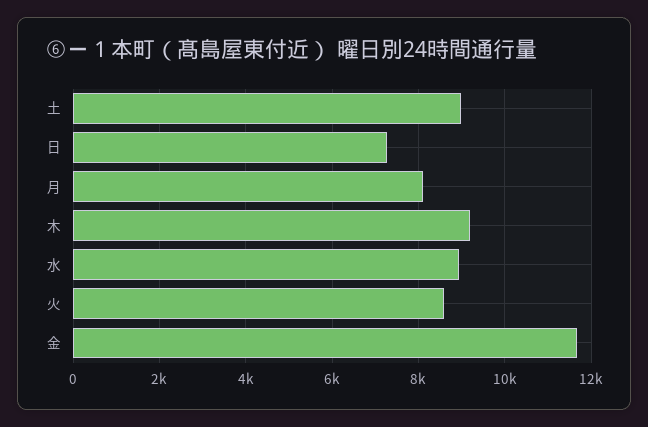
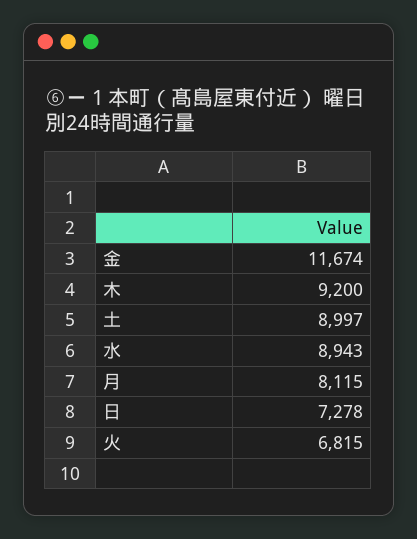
  {
    "土": 8997,
    "日": 7278,
    "月": 8115,
    "木": 9200,
    "水": 8943,
-   "火": 8600,
+   "火": 6815,
    "金": 11674
  }

